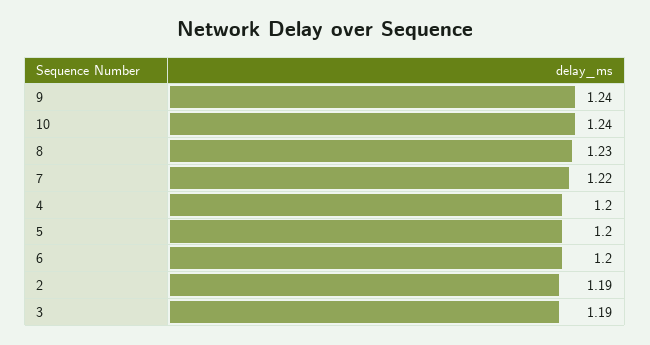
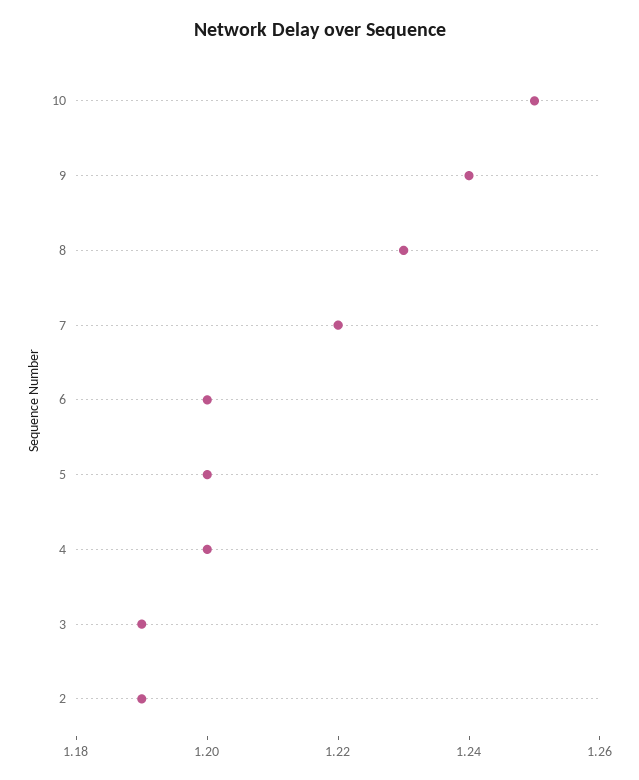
  {
    "9": 1.24,
-   "10": 1.24,
+   "10": 1.25,
    "8": 1.23,
    "7": 1.22,
    "4": 1.2,
    "5": 1.2,
    "6": 1.2,
    "2": 1.19,
    "3": 1.19
  }

